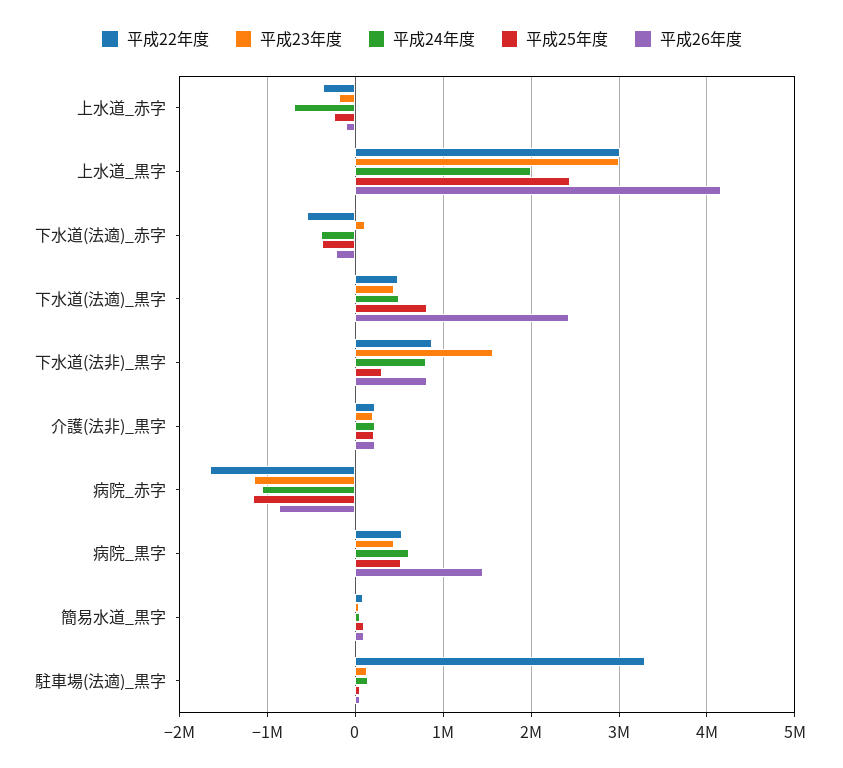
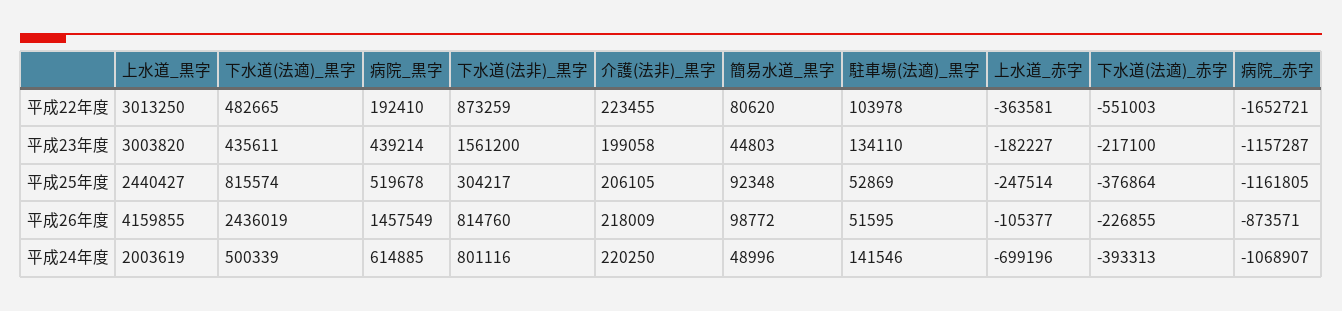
  {
    "平成22年度": {
      "上水道_赤字": -363581,
      "上水道_黒字": 3013250,
      "下水道(法適)_赤字": -551003,
      "下水道(法適)_黒字": 482665,
      "下水道(法非)_黒字": 873259,
      "介護(法非)_黒字": 223455,
      "病院_赤字": -1652721,
-     "病院_黒字": 500000,
+     "病院_黒字": 192410,
      "簡易水道_黒字": 80620,
-     "駐車場(法適)_黒字": 3300000
+     "駐車場(法適)_黒字": 103978
    },
    "平成23年度": {
      "上水道_赤字": -182227,
      "上水道_黒字": 3003820,
-     "下水道(法適)_赤字": 100000,
+     "下水道(法適)_赤字": -217100,
      "下水道(法適)_黒字": 435611,
      "下水道(法非)_黒字": 1561200,
      "介護(法非)_黒字": 199058,
      "病院_赤字": -1157287,
      "病院_黒字": 439214,
      "簡易水道_黒字": 44803,
      "駐車場(法適)_黒字": 134110
    },
    "平成24年度": {
      "上水道_赤字": -699196,
      "上水道_黒字": 2003619,
      "下水道(法適)_赤字": -393313,
      "下水道(法適)_黒字": 500339,
      "下水道(法非)_黒字": 801116,
      "介護(法非)_黒字": 220250,
      "病院_赤字": -1068907,
      "病院_黒字": 614885,
      "簡易水道_黒字": 48996,
      "駐車場(法適)_黒字": 141546
    },
    "平成25年度": {
      "上水道_赤字": -247514,
      "上水道_黒字": 2440427,
      "下水道(法適)_赤字": -376864,
      "下水道(法適)_黒字": 815574,
      "下水道(法非)_黒字": 304217,
      "介護(法非)_黒字": 206105,
      "病院_赤字": -1161805,
      "病院_黒字": 519678,
      "簡易水道_黒字": 92348,
      "駐車場(法適)_黒字": 52869
    },
    "平成26年度": {
      "上水道_赤字": -105377,
      "上水道_黒字": 4159855,
      "下水道(法適)_赤字": -226855,
      "下水道(法適)_黒字": 2436019,
      "下水道(法非)_黒字": 814760,
      "介護(法非)_黒字": 218009,
      "病院_赤字": -873571,
      "病院_黒字": 1457549,
      "簡易水道_黒字": 98772,
      "駐車場(法適)_黒字": 51595
    }
  }

